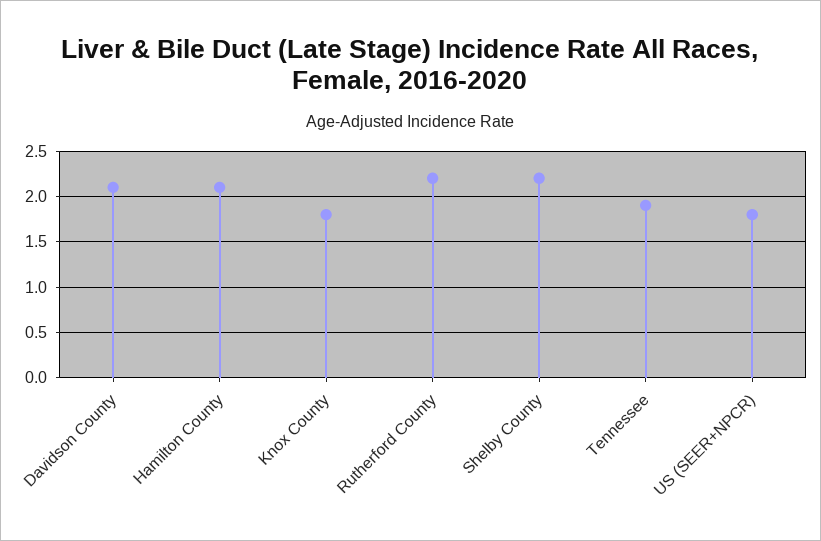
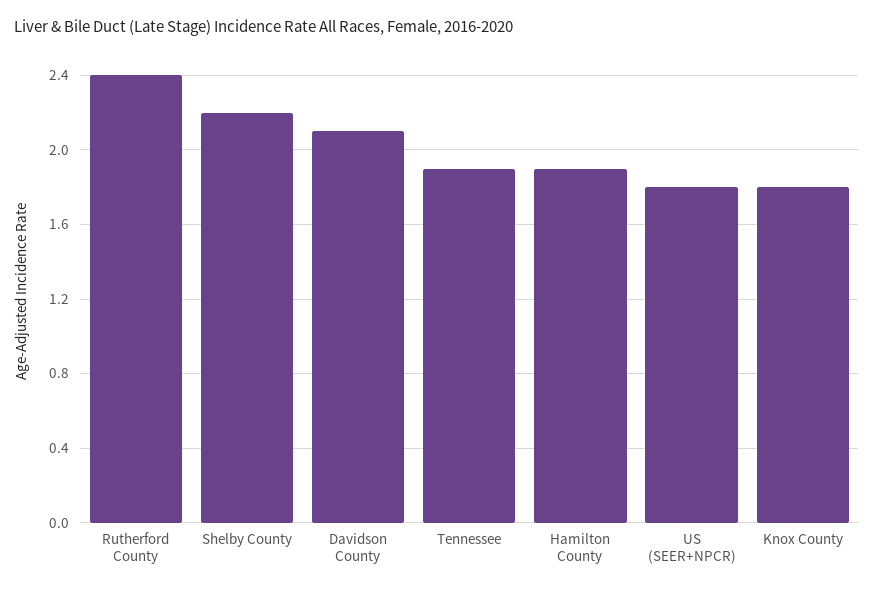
  {
    "Davidson County": 2.1,
-   "Hamilton County": 2.1,
+   "Hamilton County": 1.9,
    "Knox County": 1.8,
-   "Rutherford County": 2.2,
+   "Rutherford County": 2.4,
    "Shelby County": 2.2,
    "Tennessee": 1.9,
    "US (SEER+NPCR)": 1.8
  }

